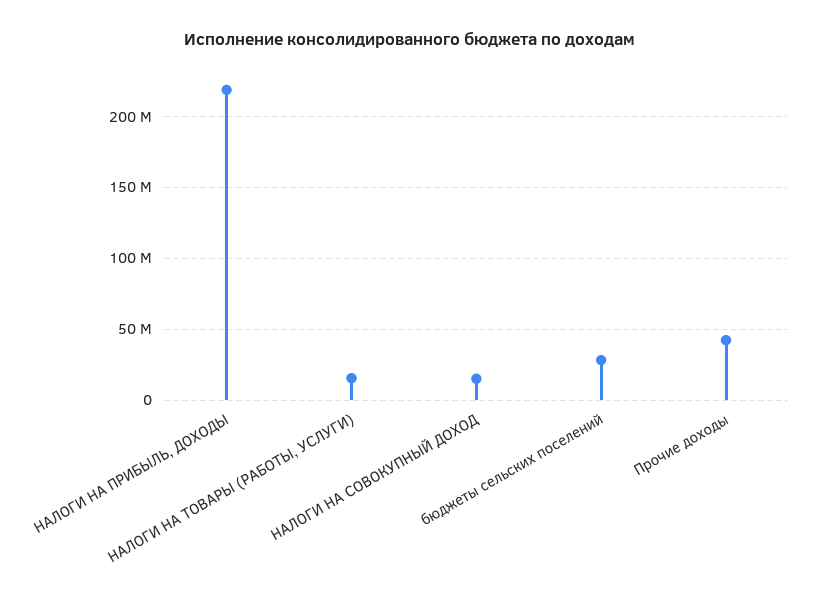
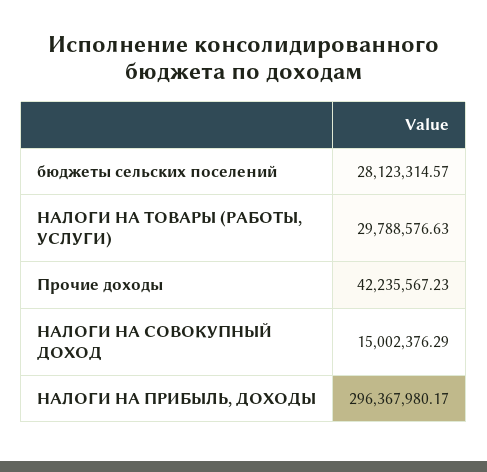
  {
-   "НАЛОГИ НА ПРИБЫЛЬ, ДОХОДЫ": 220000000,
+   "НАЛОГИ НА ПРИБЫЛЬ, ДОХОДЫ": 296367980.17,
-   "НАЛОГИ НА ТОВАРЫ (РАБОТЫ, УСЛУГИ)": 15000000,
+   "НАЛОГИ НА ТОВАРЫ (РАБОТЫ, УСЛУГИ)": 29788576.63,
    "НАЛОГИ НА СОВОКУПНЫЙ ДОХОД": 15002376.29,
    "бюджеты сельских поселений": 28123314.57,
    "Прочие доходы": 42235567.23
  }

